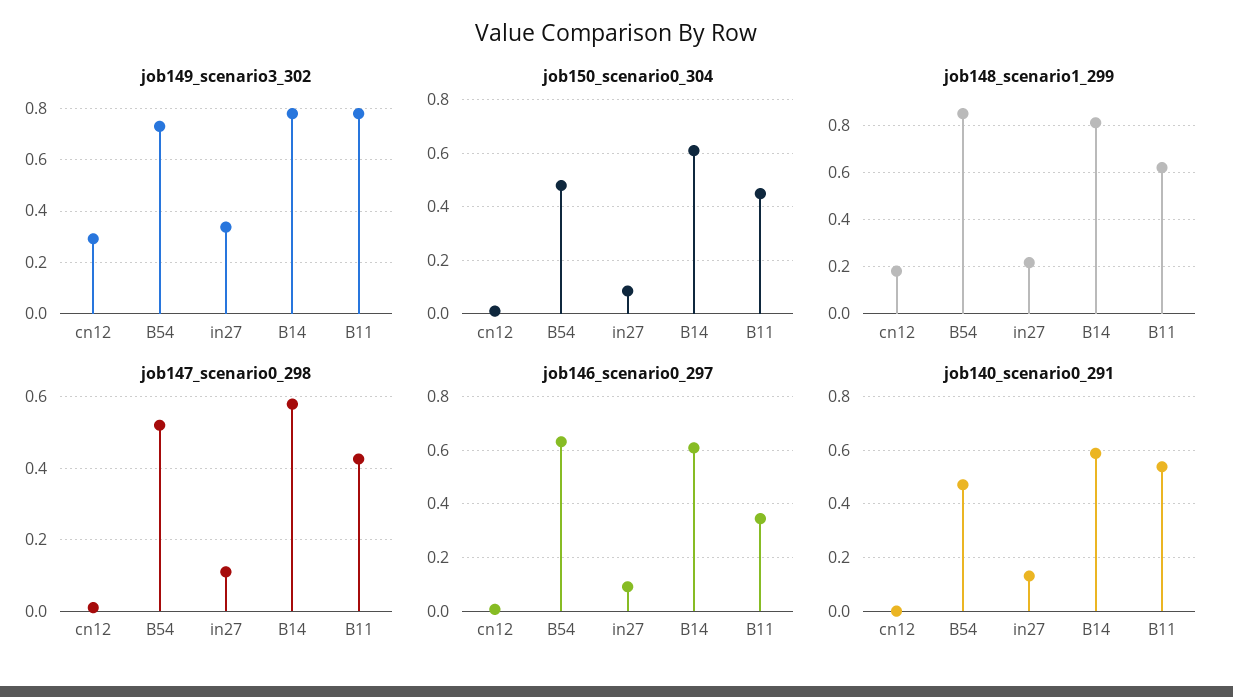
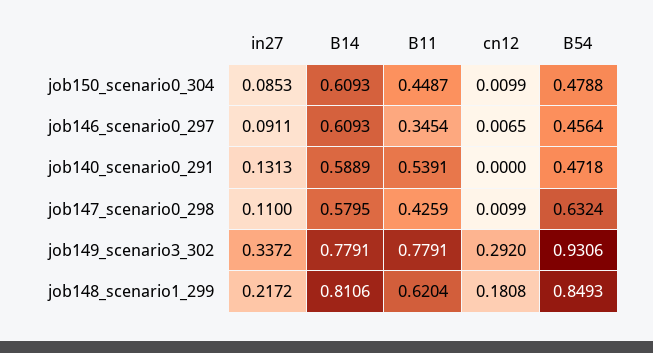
  {
    "job149_scenario3_302": {
      "cn12": 0.292,
-     "B54": 0.725,
+     "B54": 0.9306,
      "in27": 0.3372,
      "B14": 0.7791,
      "B11": 0.7791
    },
    "job150_scenario0_304": {
      "cn12": 0.0099,
      "B54": 0.4788,
      "in27": 0.0853,
      "B14": 0.6093,
      "B11": 0.4487
    },
    "job148_scenario1_299": {
      "cn12": 0.1808,
      "B54": 0.8493,
      "in27": 0.2172,
      "B14": 0.8106,
      "B11": 0.6204
    },
    "job147_scenario0_298": {
      "cn12": 0.0099,
-     "B54": 0.52,
+     "B54": 0.6324,
      "in27": 0.11,
      "B14": 0.5795,
      "B11": 0.4259
    },
    "job146_scenario0_297": {
      "cn12": 0.0065,
-     "B54": 0.625,
+     "B54": 0.4564,
      "in27": 0.0911,
      "B14": 0.6093,
      "B11": 0.3454
    },
    "job140_scenario0_291": {
      "cn12": 0,
      "B54": 0.4718,
      "in27": 0.1313,
      "B14": 0.5889,
      "B11": 0.5391
    }
  }

